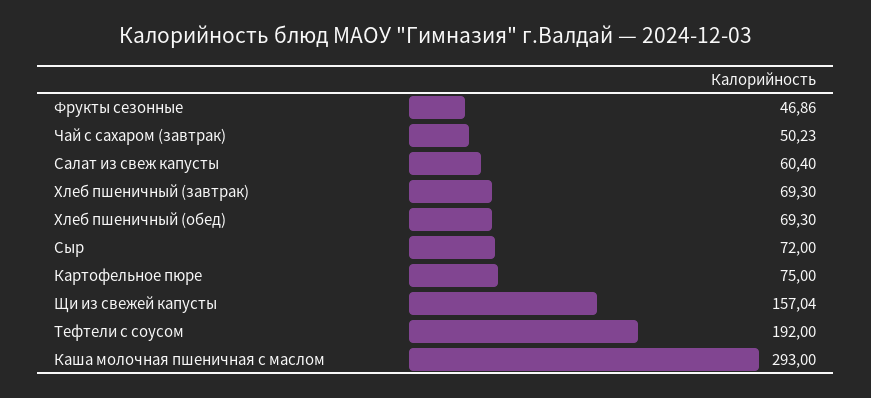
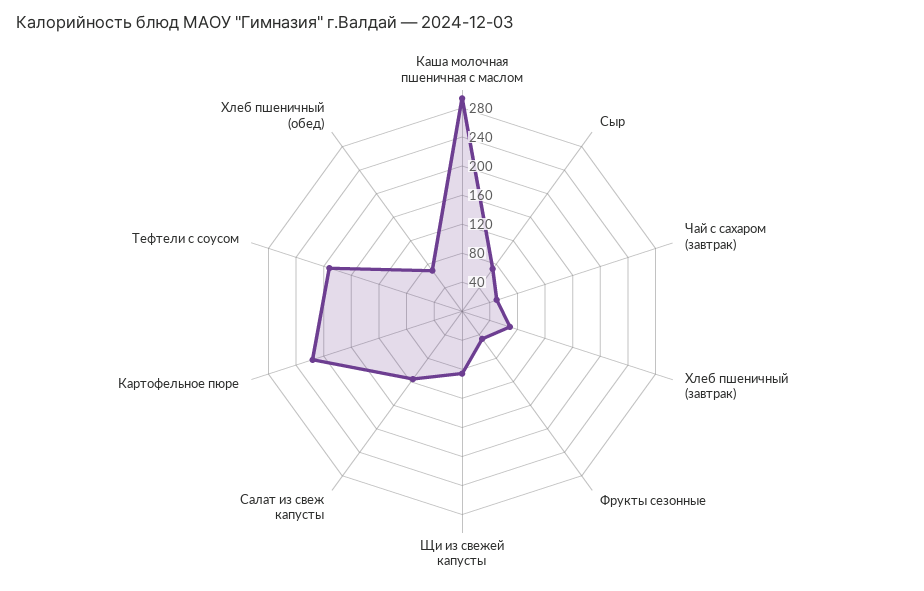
  {
    "Фрукты сезонные": 46.86,
    "Чай с сахаром (завтрак)": 50.23,
-   "Салат из свеж капусты": 60.4,
+   "Салат из свеж капусты": 120,
    "Хлеб пшеничный (завтрак)": 69.3,
    "Хлеб пшеничный (обед)": 69.3,
    "Сыр": 72,
-   "Картофельное пюре": 75,
+   "Картофельное пюре": 220,
-   "Щи из свежей капусты": 157.04,
+   "Щи из свежей капусты": 80,
    "Тефтели с соусом": 192,
    "Каша молочная пшеничная с маслом": 293
  }

